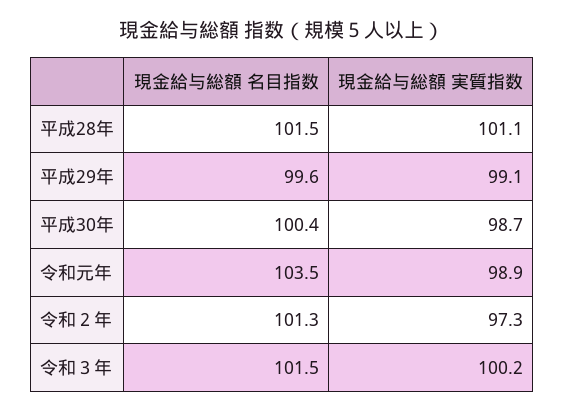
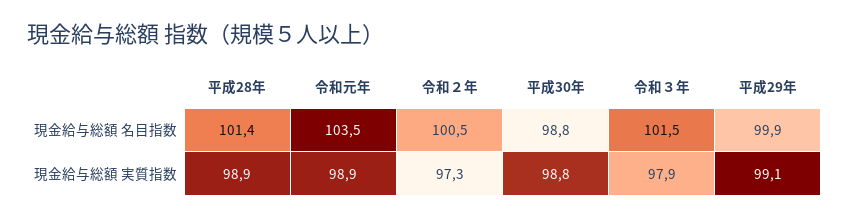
  {
    "現金給与総額 名目指数": {
-     "平成28年": 101.5,
+     "平成28年": 101.4,
-     "平成29年": 99.6,
+     "平成29年": 99.9,
-     "平成30年": 100.4,
+     "平成30年": 98.8,
      "令和元年": 103.5,
-     "令和２年": 101.3,
+     "令和２年": 100.5,
      "令和３年": 101.5
    },
    "現金給与総額 実質指数": {
-     "平成28年": 101.1,
+     "平成28年": 98.9,
      "平成29年": 99.1,
-     "平成30年": 98.7,
+     "平成30年": 98.8,
      "令和元年": 98.9,
      "令和２年": 97.3,
-     "令和３年": 100.2
+     "令和３年": 97.9
    }
  }

